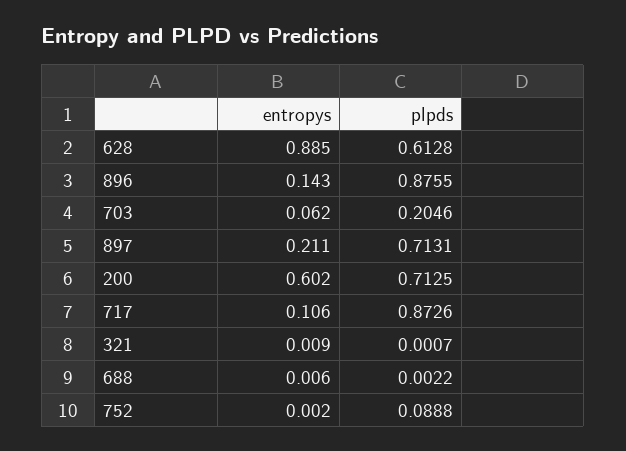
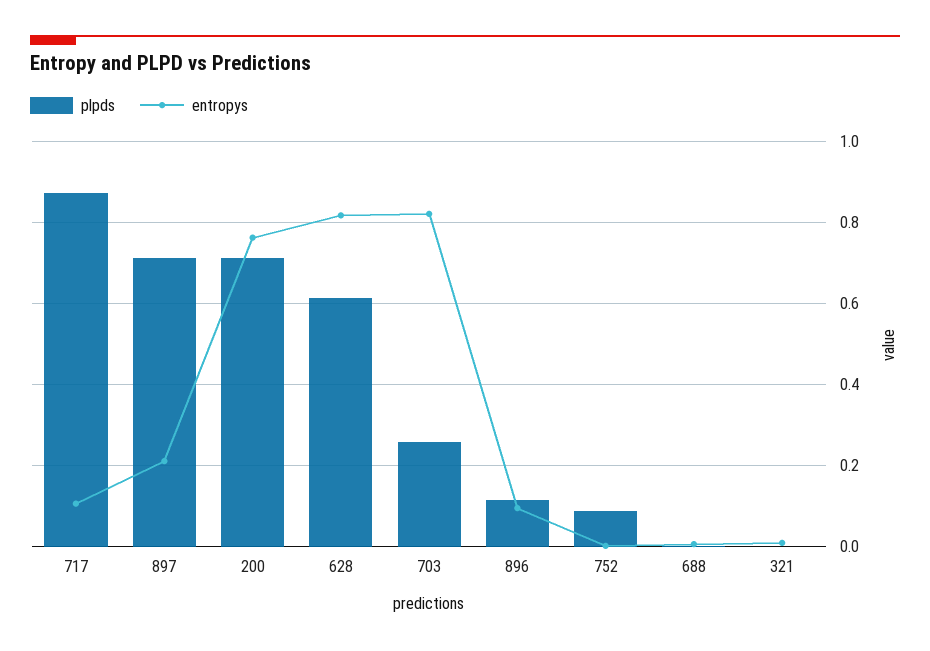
  {
    "entropys": {
-     "628": 0.885,
+     "628": 0.82,
-     "896": 0.143,
+     "896": 0.1,
-     "703": 0.062,
+     "703": 0.82,
      "897": 0.211,
-     "200": 0.602,
+     "200": 0.76,
      "717": 0.106,
      "321": 0.009,
      "688": 0.006,
      "752": 0.002
    },
    "plpds": {
      "628": 0.6128,
-     "896": 0.8755,
+     "896": 0.12,
-     "703": 0.2046,
+     "703": 0.26,
      "897": 0.7131,
      "200": 0.7125,
      "717": 0.8726,
      "321": 0.0007,
      "688": 0.0022,
      "752": 0.0888
    }
  }

